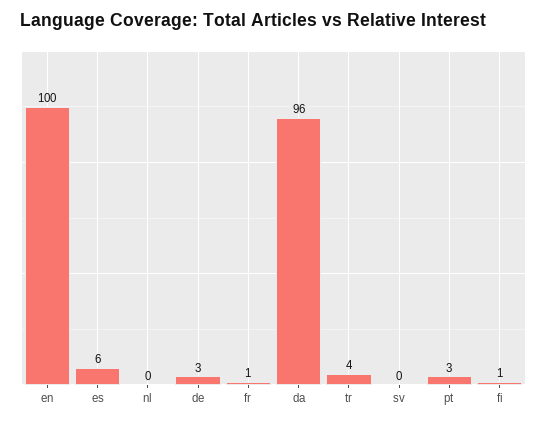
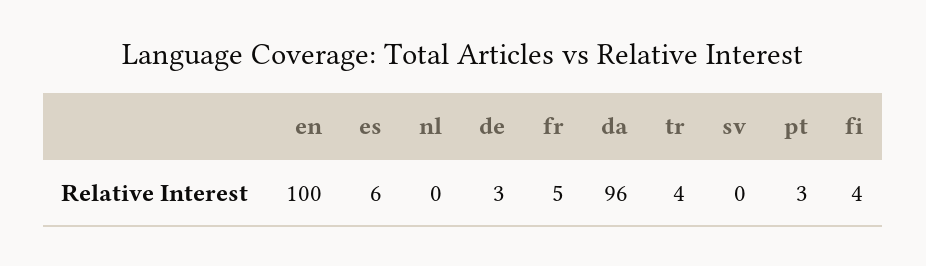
  {
    "en": 100,
    "es": 6,
    "nl": 0,
    "de": 3,
-   "fr": 1,
+   "fr": 5,
    "da": 96,
    "tr": 4,
    "sv": 0,
    "pt": 3,
-   "fi": 1
+   "fi": 4
  }

